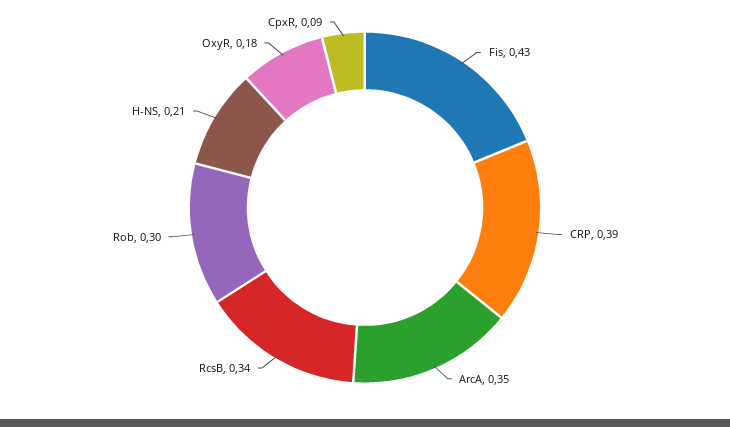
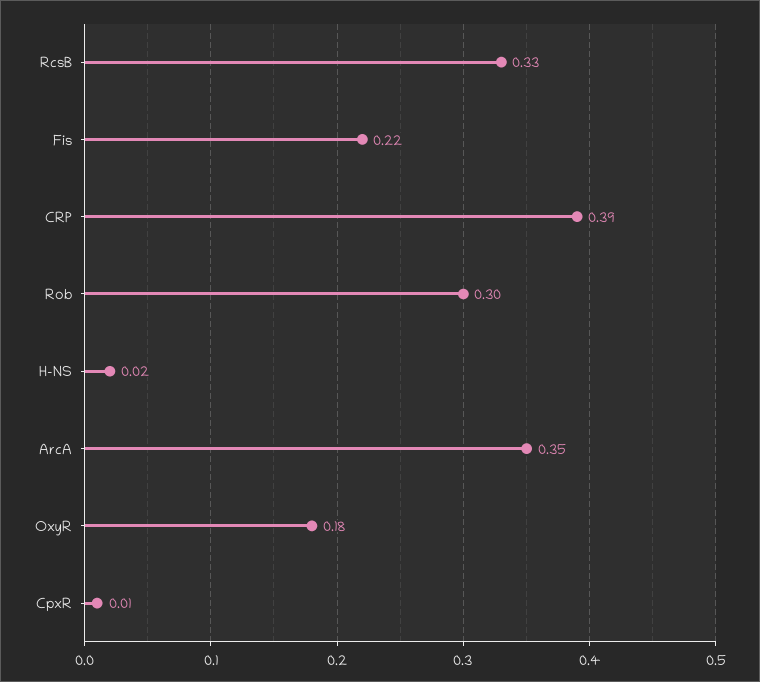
  {
-   "Fis": 0.43,
+   "Fis": 0.22,
    "CRP": 0.39,
    "ArcA": 0.35,
-   "RcsB": 0.34,
+   "RcsB": 0.33,
    "Rob": 0.3,
-   "H-NS": 0.21,
+   "H-NS": 0.02,
    "OxyR": 0.18,
-   "CpxR": 0.09
+   "CpxR": 0.01
  }

